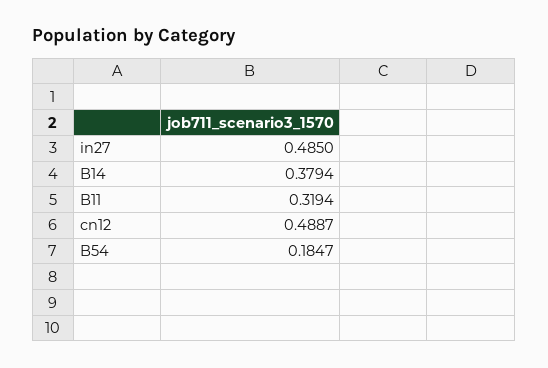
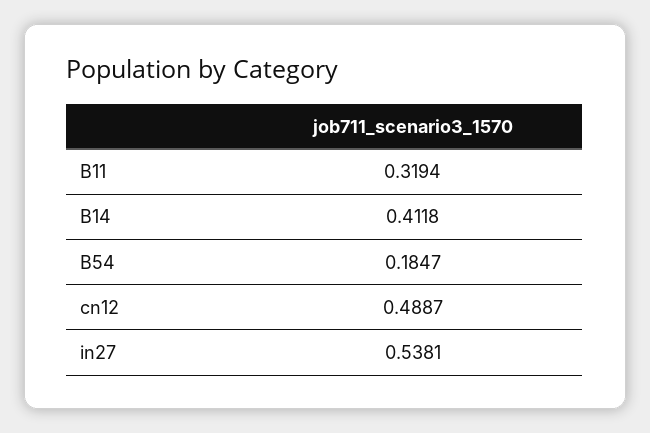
  {
-   "in27": 0.485,
+   "in27": 0.5381,
-   "B14": 0.3794,
+   "B14": 0.4118,
    "B11": 0.3194,
    "cn12": 0.4887,
    "B54": 0.1847
  }

